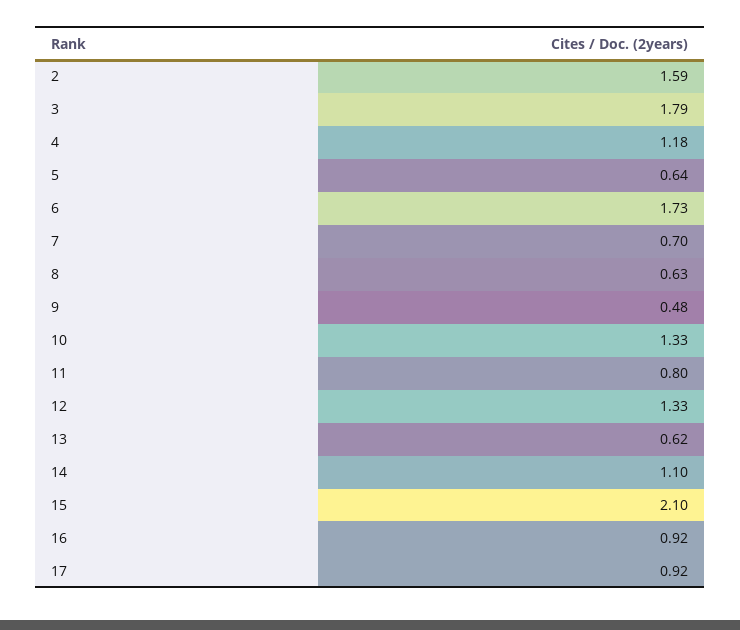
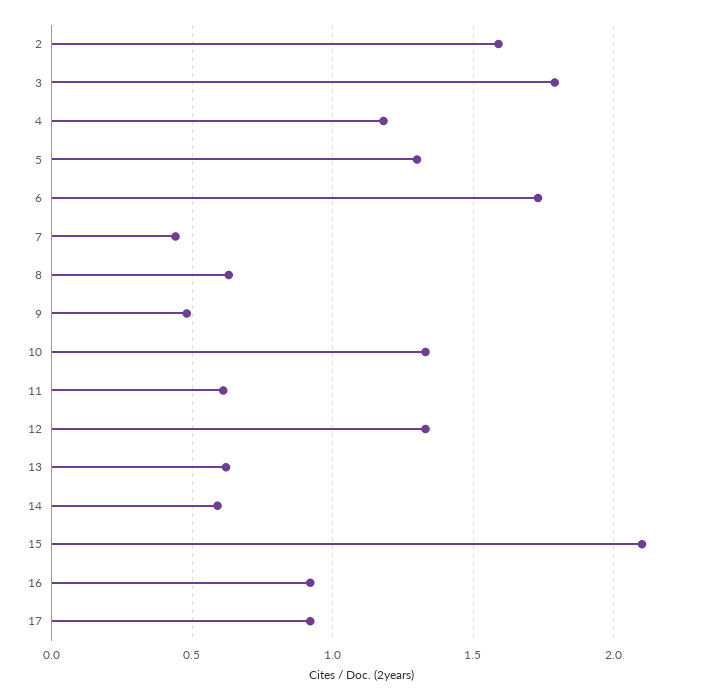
  {
    "2": 1.59,
    "3": 1.79,
    "4": 1.18,
-   "5": 0.64,
+   "5": 1.3,
    "6": 1.73,
-   "7": 0.7,
+   "7": 0.45,
    "8": 0.63,
    "9": 0.48,
    "10": 1.33,
-   "11": 0.8,
+   "11": 0.6,
    "12": 1.33,
    "13": 0.62,
-   "14": 1.1,
+   "14": 0.6,
    "15": 2.1,
    "16": 0.92,
    "17": 0.92
  }

